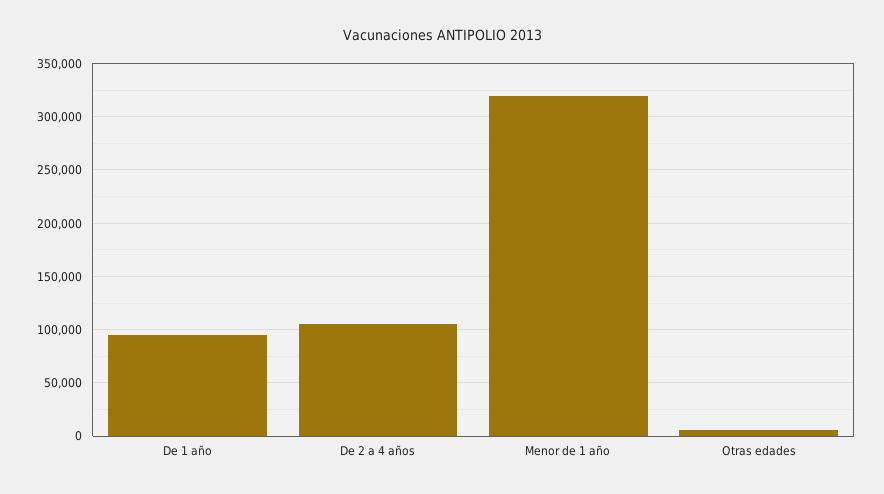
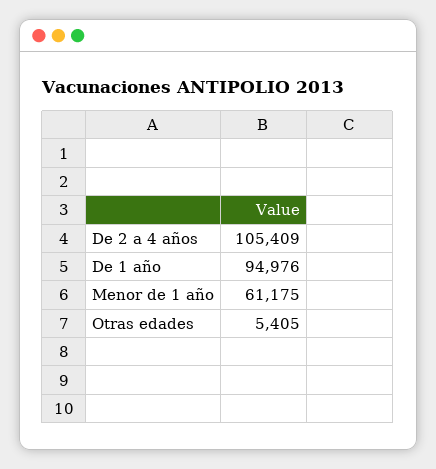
  {
    "De 1 año": 94976,
    "De 2 a 4 años": 105409,
-   "Menor de 1 año": 320000,
+   "Menor de 1 año": 61175,
    "Otras edades": 5405
  }

